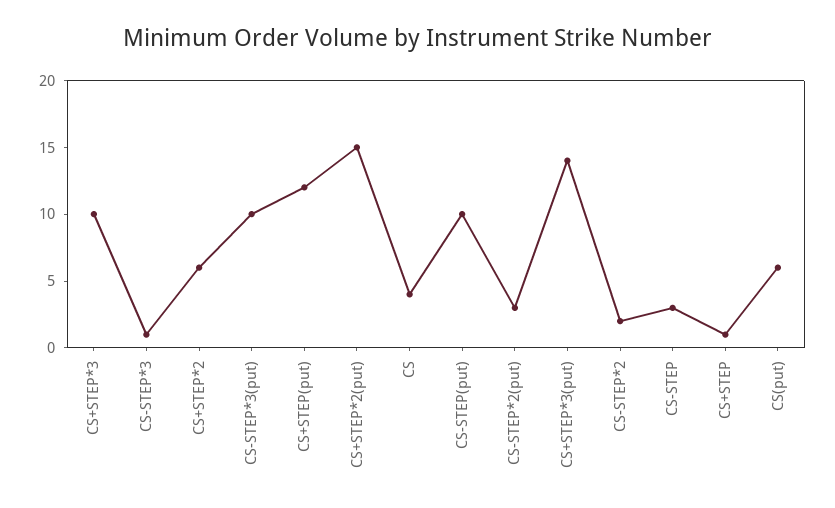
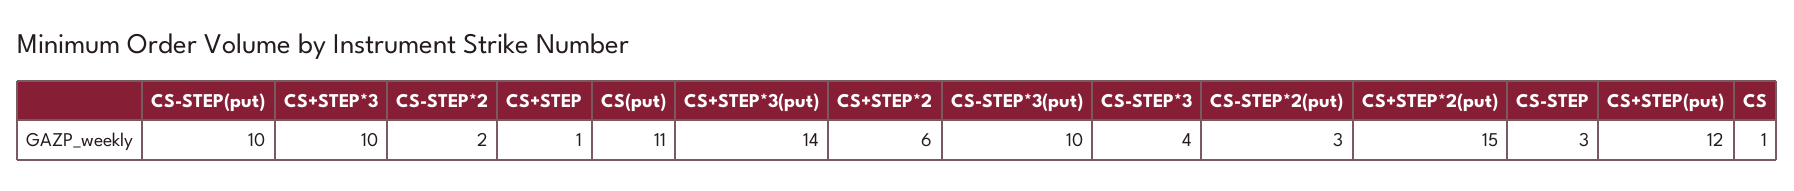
  {
    "CS+STEP*3": 10,
-   "CS-STEP*3": 1,
+   "CS-STEP*3": 4,
    "CS+STEP*2": 6,
    "CS-STEP*3(put)": 10,
    "CS+STEP(put)": 12,
    "CS+STEP*2(put)": 15,
-   "CS": 4,
+   "CS": 1,
    "CS-STEP(put)": 10,
    "CS-STEP*2(put)": 3,
    "CS+STEP*3(put)": 14,
    "CS-STEP*2": 2,
    "CS-STEP": 3,
    "CS+STEP": 1,
-   "CS(put)": 6
+   "CS(put)": 11
  }

